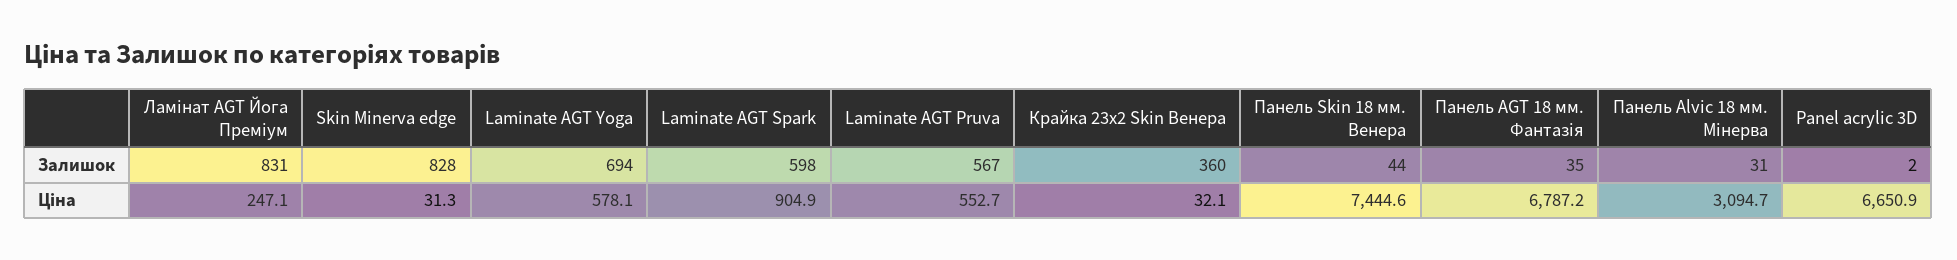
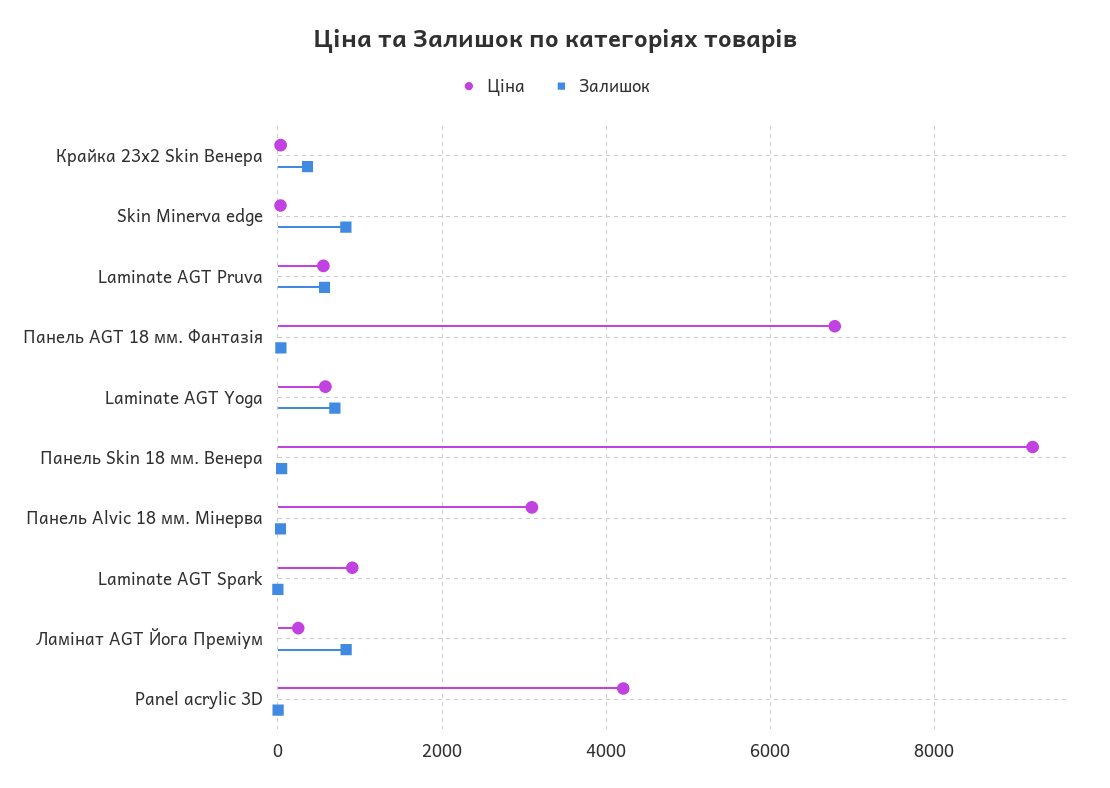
  {
    "Залишок": {
      "Ламінат AGT Йога Преміум": 831,
      "Skin Minerva edge": 828,
      "Laminate AGT Yoga": 694,
-     "Laminate AGT Spark": 598,
+     "Laminate AGT Spark": 0,
      "Laminate AGT Pruva": 567,
      "Крайка 23x2 Skin Венера": 360,
      "Панель Skin 18 мм. Венера": 44,
      "Панель AGT 18 мм. Фантазія": 35,
      "Панель Alvic 18 мм. Мінерва": 31,
      "Panel acrylic 3D": 2
    },
    "Ціна": {
      "Ламінат AGT Йога Преміум": 247.1,
      "Skin Minerva edge": 31.3,
      "Laminate AGT Yoga": 578.1,
      "Laminate AGT Spark": 904.9,
      "Laminate AGT Pruva": 552.7,
      "Крайка 23x2 Skin Венера": 32.1,
-     "Панель Skin 18 мм. Венера": 7444.6,
+     "Панель Skin 18 мм. Венера": 9200,
      "Панель AGT 18 мм. Фантазія": 6787.2,
      "Панель Alvic 18 мм. Мінерва": 3094.7,
-     "Panel acrylic 3D": 6650.9
+     "Panel acrylic 3D": 4200
    }
  }

